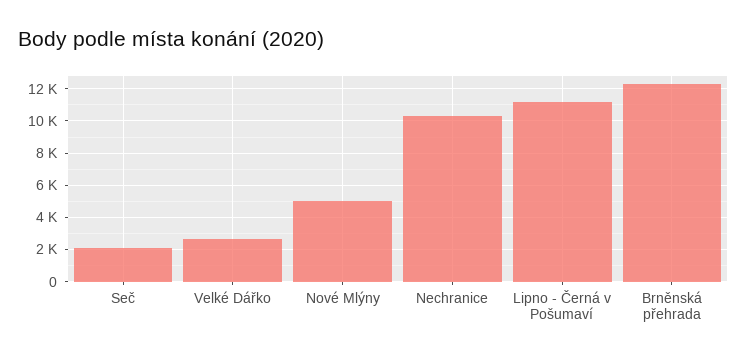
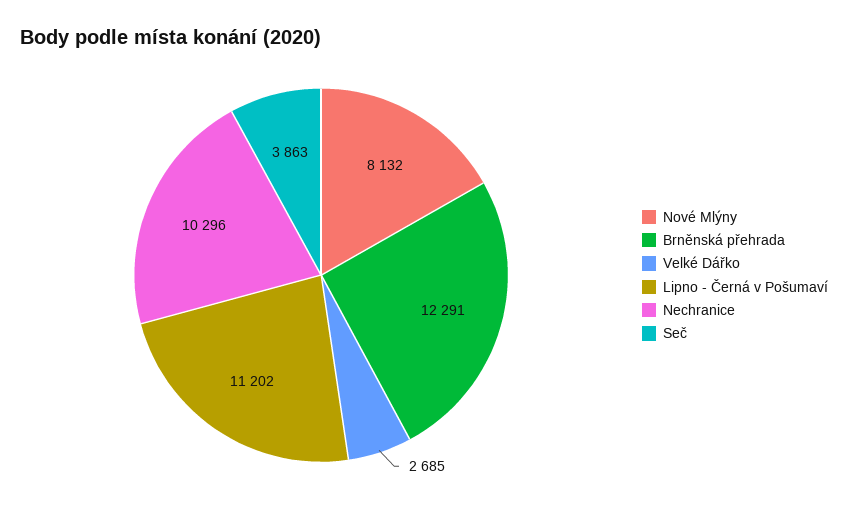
  {
-   "Seč": 2000,
+   "Seč": 3863,
    "Velké Dářko": 2685,
-   "Nové Mlýny": 5000,
+   "Nové Mlýny": 8132,
    "Nechranice": 10296,
    "Lipno - Černá v Pošumaví": 11202,
    "Brněnská přehrada": 12291
  }

